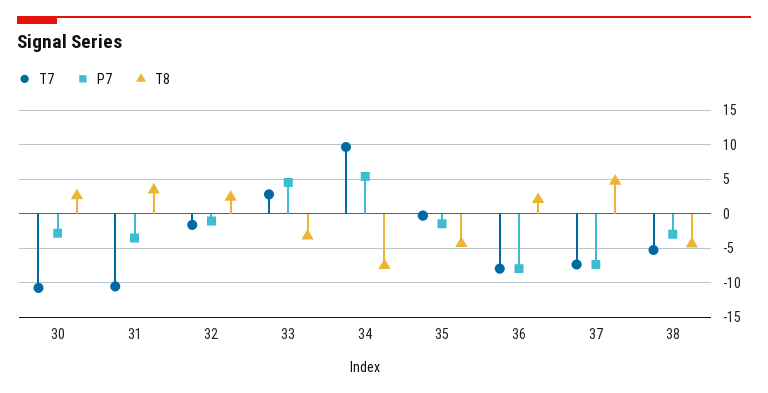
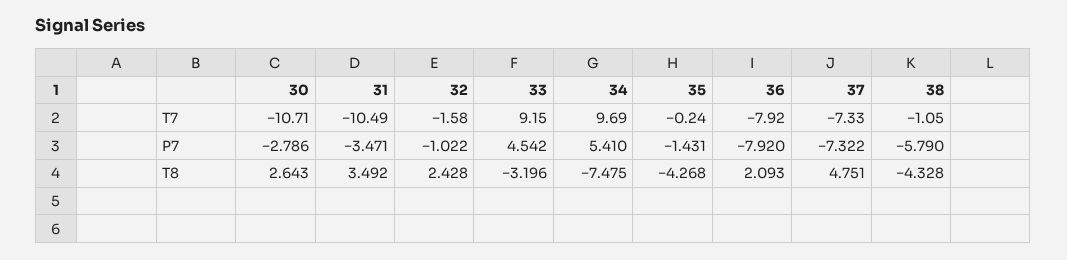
  {
    "T7": {
      "30": -10.71,
      "31": -10.49,
      "32": -1.58,
-     "33": 3,
+     "33": 9.15,
      "34": 9.69,
      "35": -0.24,
      "36": -7.92,
      "37": -7.33,
-     "38": -5
+     "38": -1.05
    },
    "P7": {
      "30": -2.786,
      "31": -3.471,
      "32": -1.022,
      "33": 4.542,
      "34": 5.41,
      "35": -1.431,
      "36": -7.92,
      "37": -7.322,
-     "38": -3
+     "38": -5.79
    },
    "T8": {
      "30": 2.643,
      "31": 3.492,
      "32": 2.428,
      "33": -3.196,
      "34": -7.475,
      "35": -4.268,
      "36": 2.093,
      "37": 4.751,
      "38": -4.328
    }
  }

